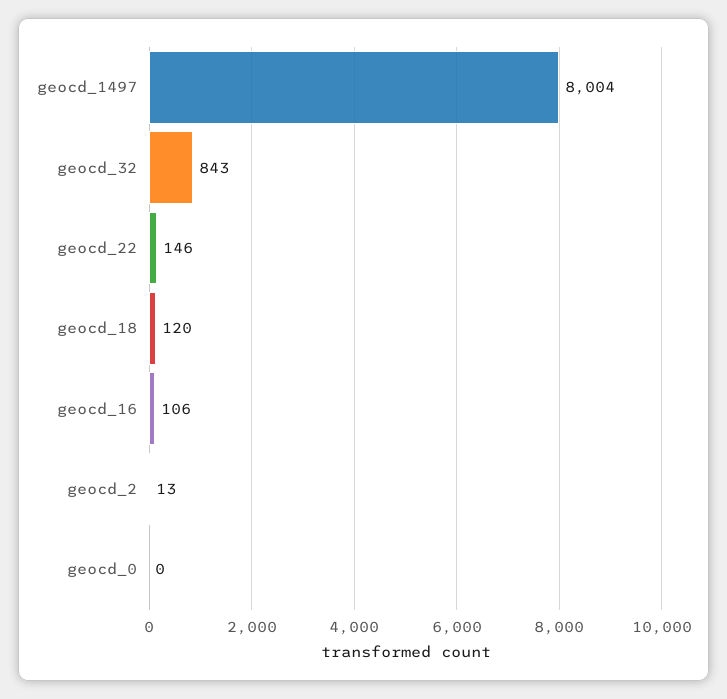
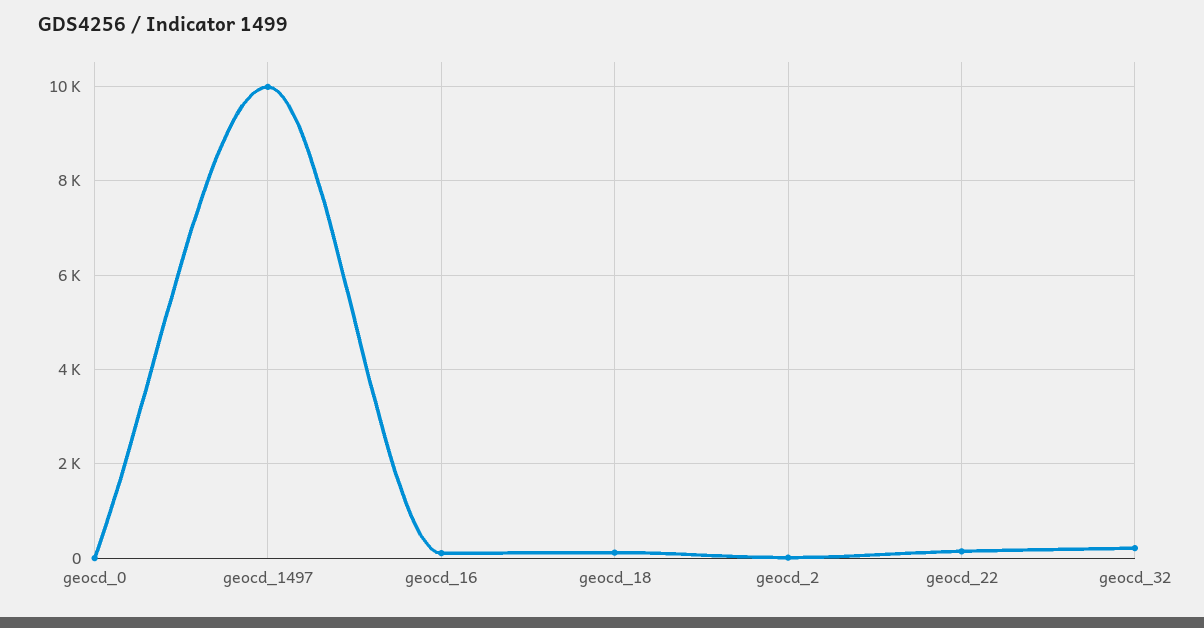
  {
-   "geocd_1497": 8004,
+   "geocd_1497": 10000,
-   "geocd_32": 843,
+   "geocd_32": 200,
    "geocd_22": 146,
    "geocd_18": 120,
    "geocd_16": 106,
    "geocd_2": 13,
    "geocd_0": 0
  }

